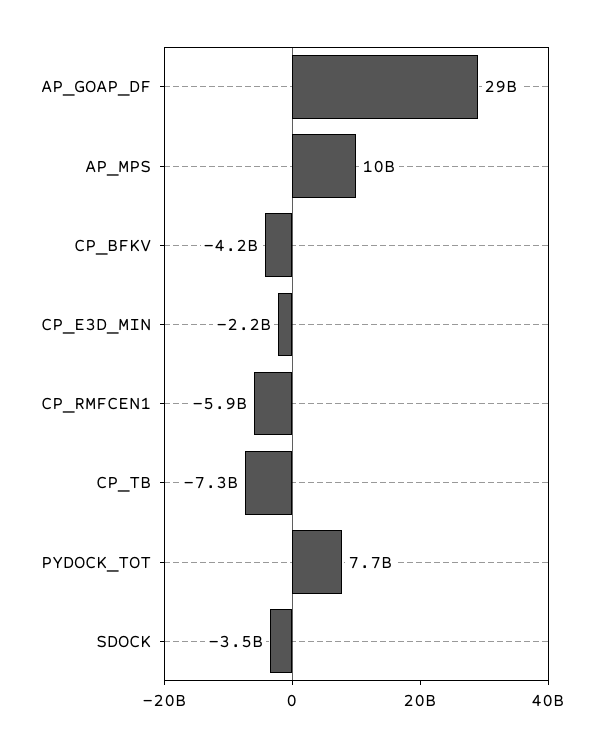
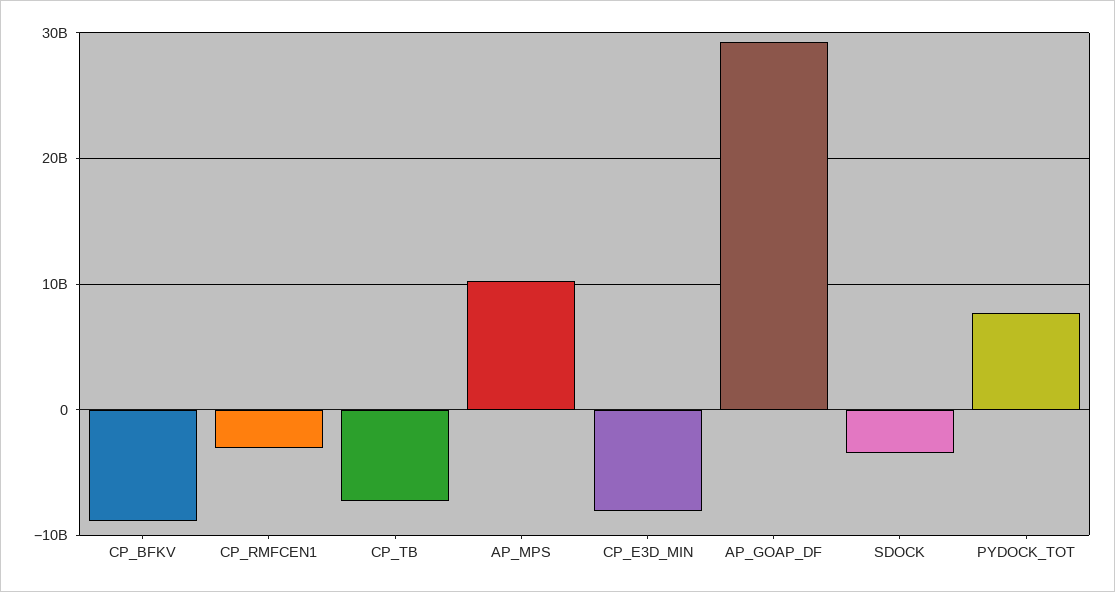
  {
    "AP_GOAP_DF": 29000000000,
    "AP_MPS": 10000000000,
-   "CP_BFKV": -4200000000,
+   "CP_BFKV": -9000000000,
-   "CP_E3D_MIN": -2200000000,
+   "CP_E3D_MIN": -8000000000,
-   "CP_RMFCEN1": -5900000000,
+   "CP_RMFCEN1": -3000000000,
    "CP_TB": -7300000000,
    "PYDOCK_TOT": 7700000000,
    "SDOCK": -3500000000
  }

